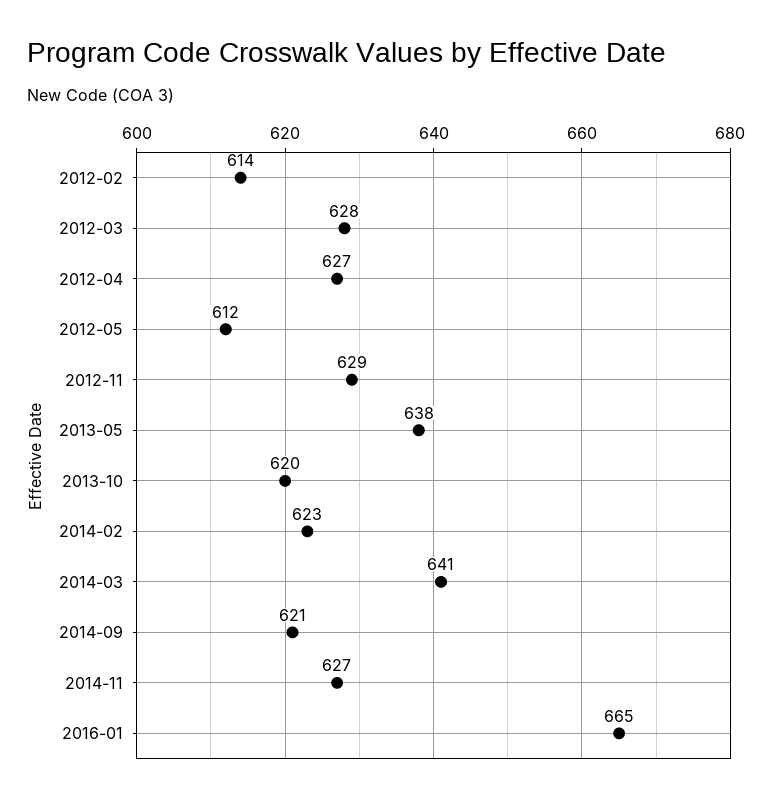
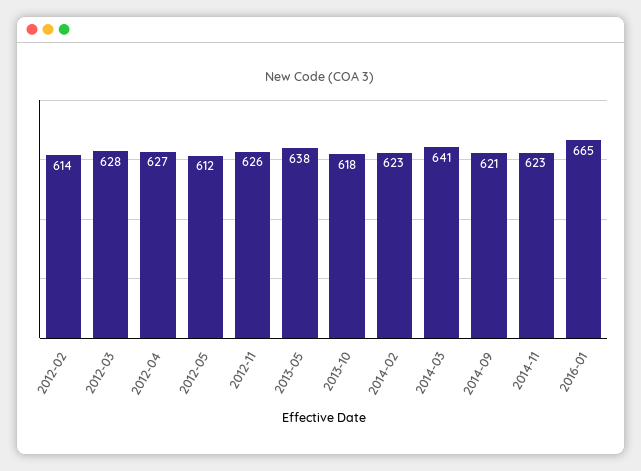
  {
    "2012-02": 614,
    "2012-03": 628,
    "2012-04": 627,
    "2012-05": 612,
-   "2012-11": 629,
+   "2012-11": 626,
    "2013-05": 638,
-   "2013-10": 620,
+   "2013-10": 618,
    "2014-02": 623,
    "2014-03": 641,
    "2014-09": 621,
-   "2014-11": 627,
+   "2014-11": 623,
    "2016-01": 665
  }

